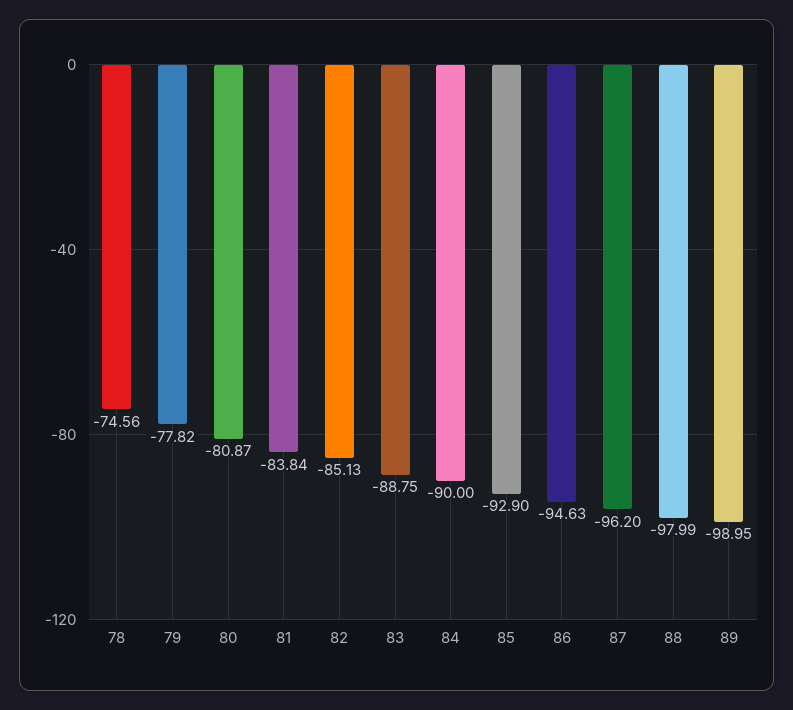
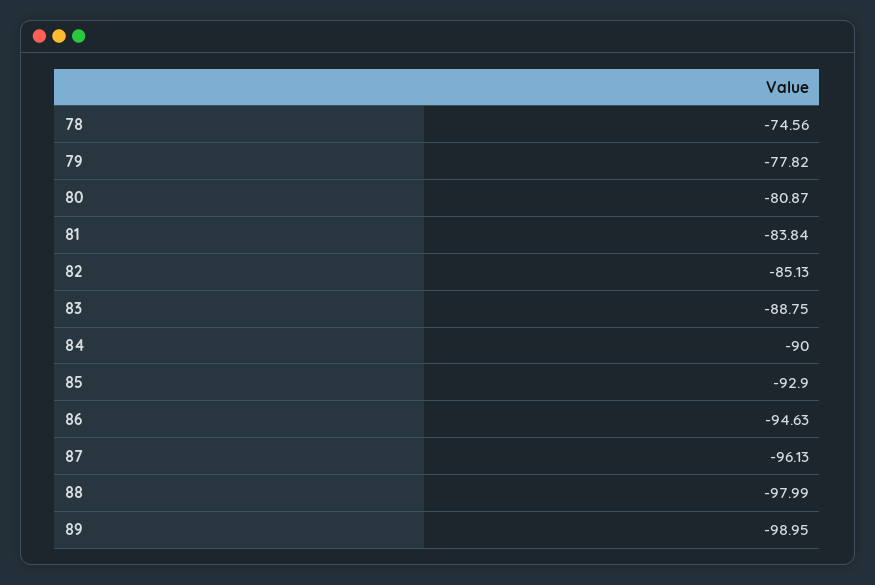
  {
    "78": -74.56,
    "79": -77.82,
    "80": -80.87,
    "81": -83.84,
    "82": -85.13,
    "83": -88.75,
    "84": -90,
    "85": -92.9,
    "86": -94.63,
-   "87": -96.2,
+   "87": -96.13,
    "88": -97.99,
    "89": -98.95
  }

